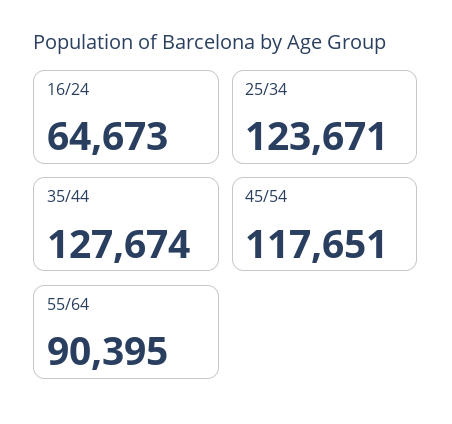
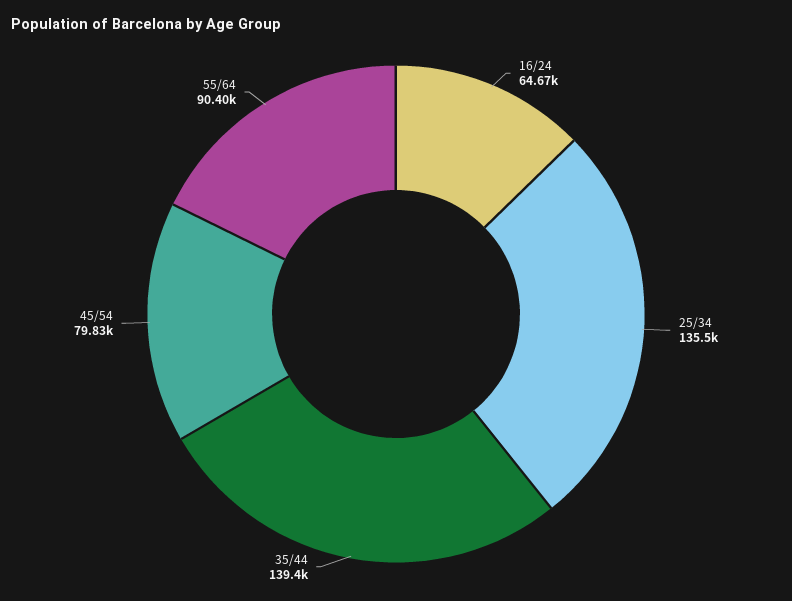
  {
    "16/24": 64673,
-   "25/34": 123671,
+   "25/34": 135500,
-   "35/44": 127674,
+   "35/44": 139400,
-   "45/54": 117651,
+   "45/54": 79830,
    "55/64": 90395
  }

